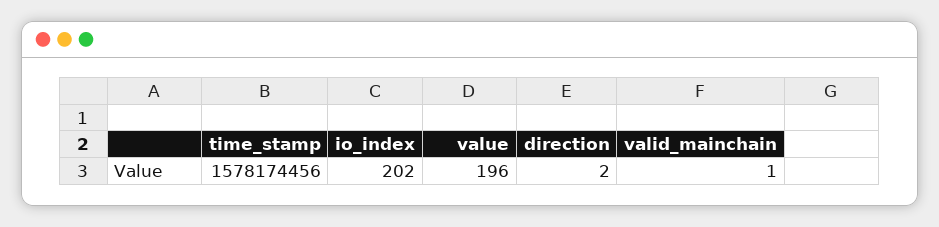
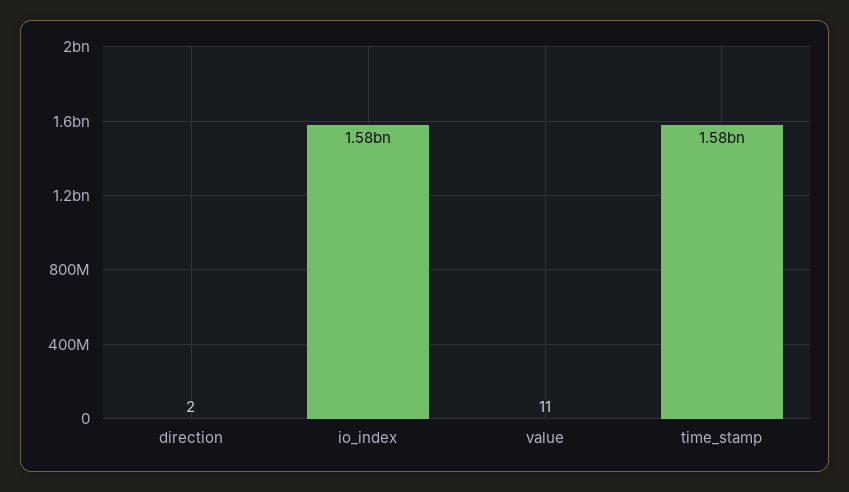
  {
    "time_stamp": 1578174456,
-   "io_index": 202,
+   "io_index": 1580000000,
-   "value": 196,
+   "value": 11,
-   "direction": 2,
+   "direction": 2
-   "valid_mainchain": 1
  }

